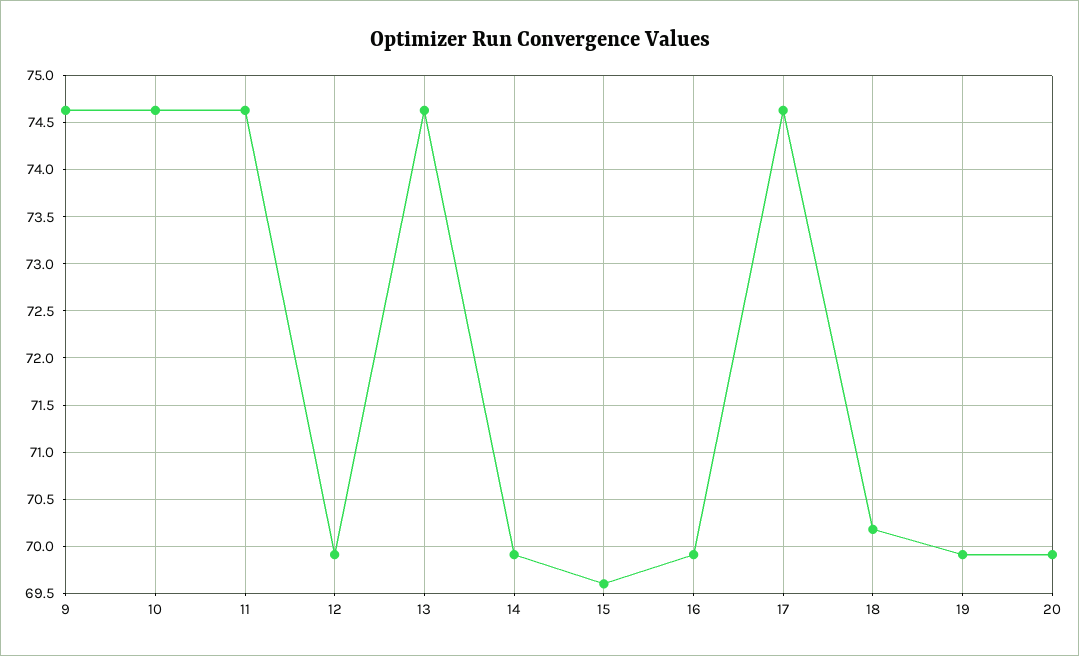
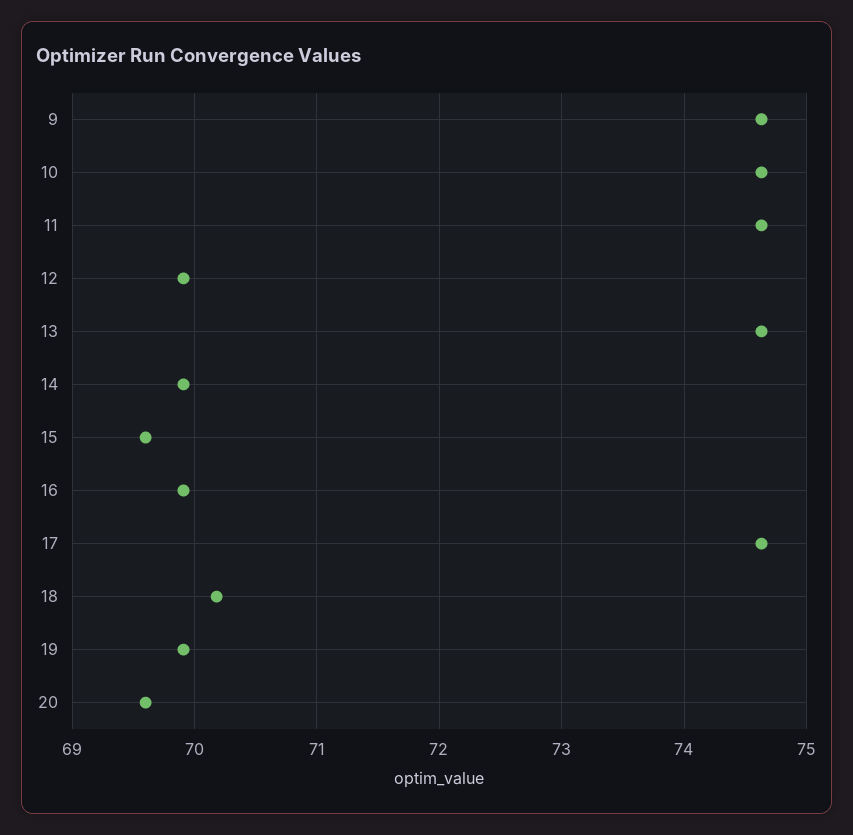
  {
    "9": 74.6,
    "10": 74.6,
    "11": 74.6,
    "12": 69.9,
    "13": 74.6,
    "14": 69.9,
    "15": 69.6,
    "16": 69.9,
    "17": 74.6,
    "18": 70.2,
    "19": 69.9,
-   "20": 69.9
+   "20": 69.6
  }

